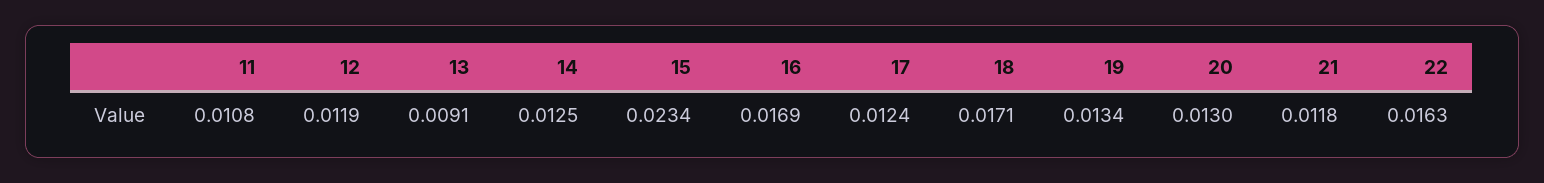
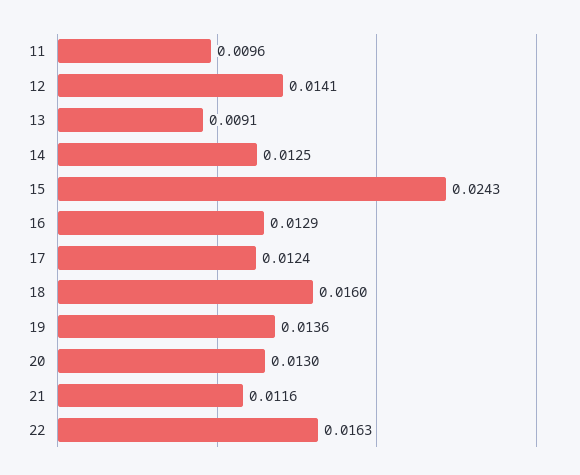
  {
-   "11": 0.0108,
+   "11": 0.0096,
-   "12": 0.0119,
+   "12": 0.0141,
    "13": 0.0091,
    "14": 0.0125,
-   "15": 0.0234,
+   "15": 0.0243,
-   "16": 0.0169,
+   "16": 0.0129,
    "17": 0.0124,
-   "18": 0.0171,
+   "18": 0.016,
-   "19": 0.0134,
+   "19": 0.0136,
    "20": 0.013,
-   "21": 0.0118,
+   "21": 0.0116,
    "22": 0.0163
  }

